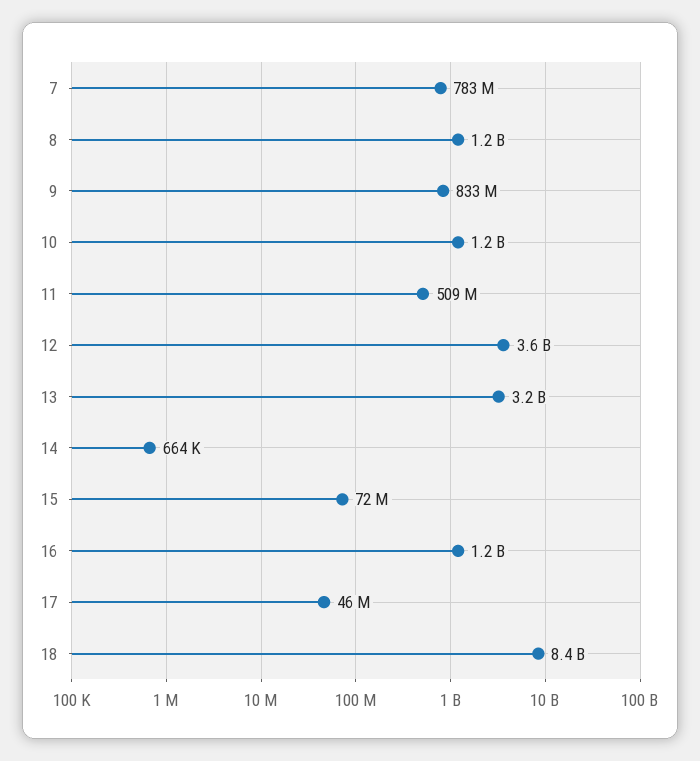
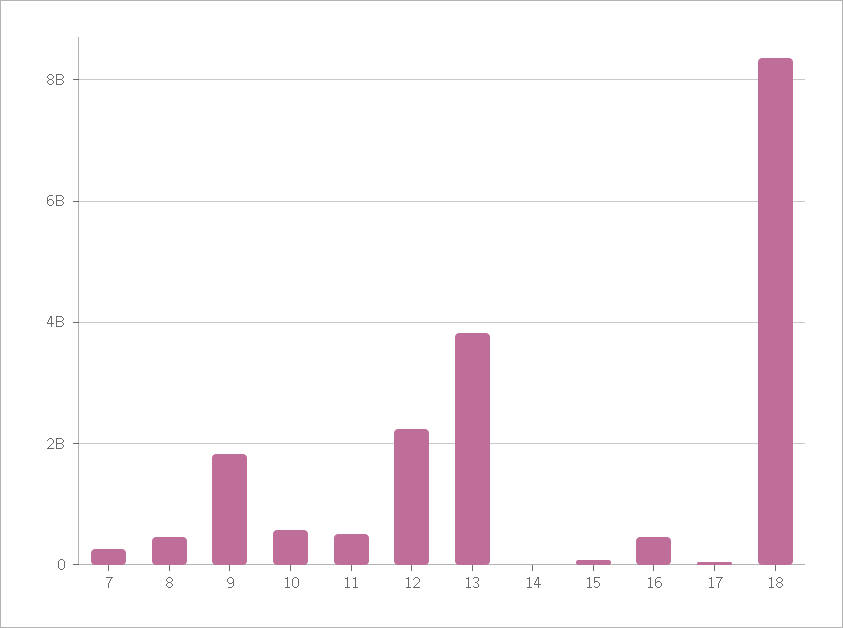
  {
-   "7": 783000000,
+   "7": 200000000,
-   "8": 1200000000,
+   "8": 400000000,
-   "9": 833000000,
+   "9": 1800000000,
-   "10": 1200000000,
+   "10": 600000000,
    "11": 509000000,
-   "12": 3600000000,
+   "12": 2200000000,
-   "13": 3200000000,
+   "13": 3800000000,
    "14": 664000,
    "15": 72000000,
-   "16": 1200000000,
+   "16": 400000000,
    "17": 46000000,
    "18": 8400000000
  }

